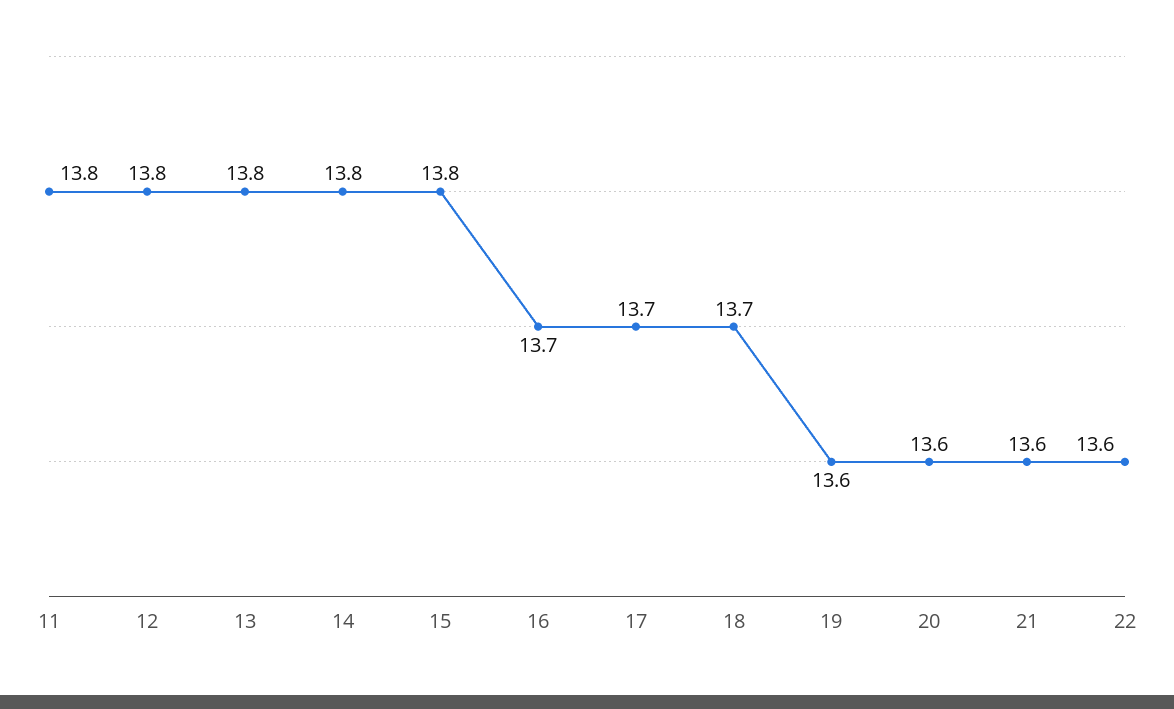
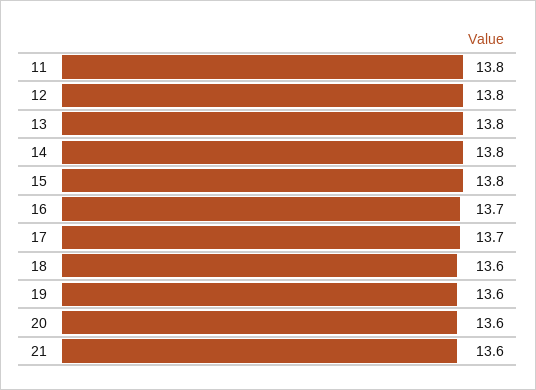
  {
    "11": 13.8,
    "12": 13.8,
    "13": 13.8,
    "14": 13.8,
    "15": 13.8,
    "16": 13.7,
    "17": 13.7,
-   "18": 13.7,
+   "18": 13.6,
    "19": 13.6,
    "20": 13.6,
-   "21": 13.6,
+   "21": 13.6
-   "22": 13.6
  }

